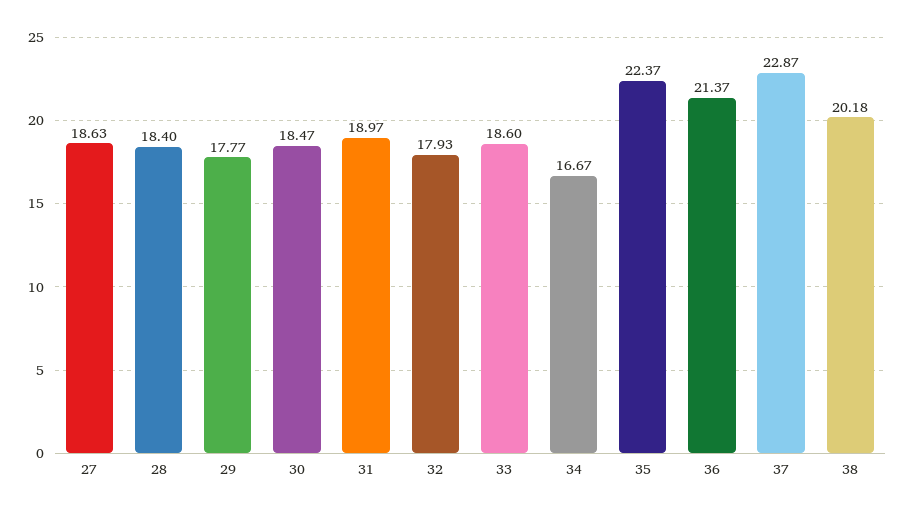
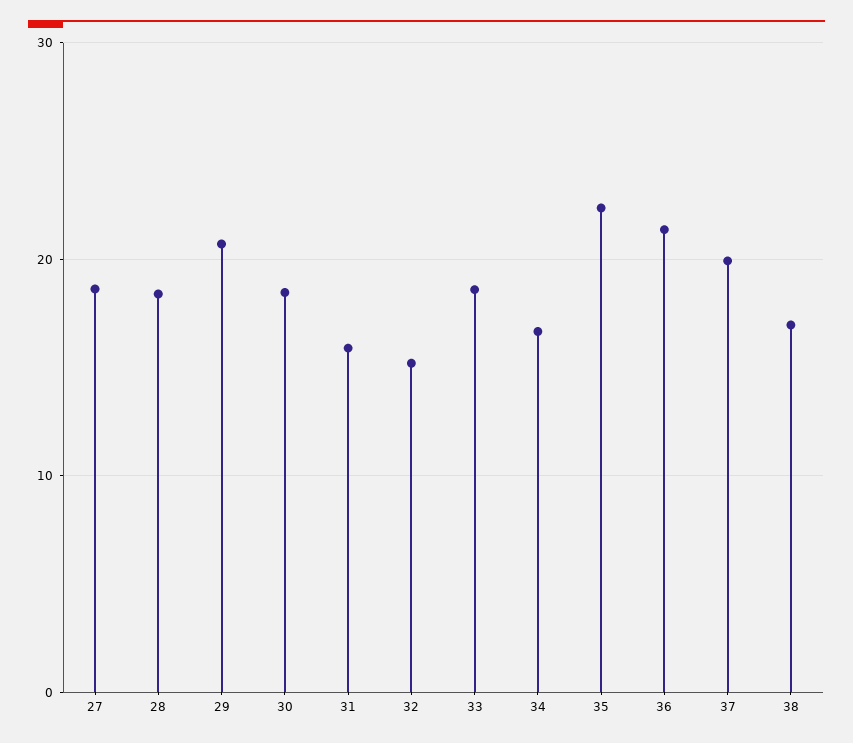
  {
    "27": 18.63,
    "28": 18.4,
-   "29": 17.77,
+   "29": 21,
    "30": 18.47,
-   "31": 18.97,
+   "31": 16,
-   "32": 17.93,
+   "32": 15,
    "33": 18.6,
    "34": 16.67,
    "35": 22.37,
    "36": 21.37,
-   "37": 22.87,
+   "37": 20,
-   "38": 20.18
+   "38": 17
  }

